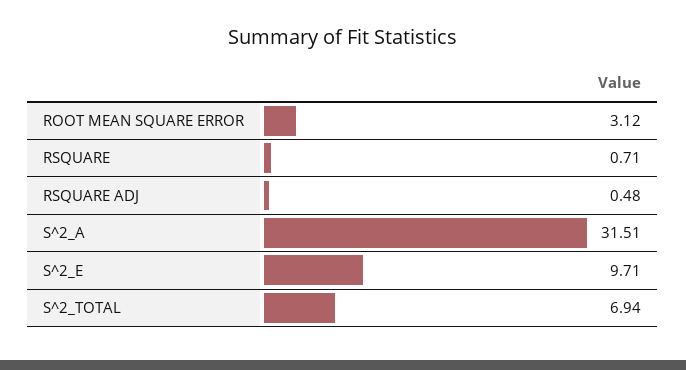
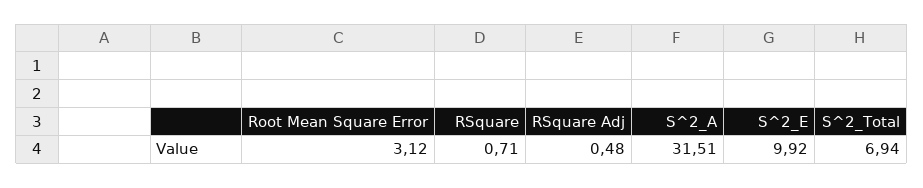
  {
    "ROOT MEAN SQUARE ERROR": 3.12,
    "RSQUARE": 0.71,
    "RSQUARE ADJ": 0.48,
    "S^2_A": 31.51,
-   "S^2_E": 9.71,
+   "S^2_E": 9.92,
    "S^2_TOTAL": 6.94
  }

